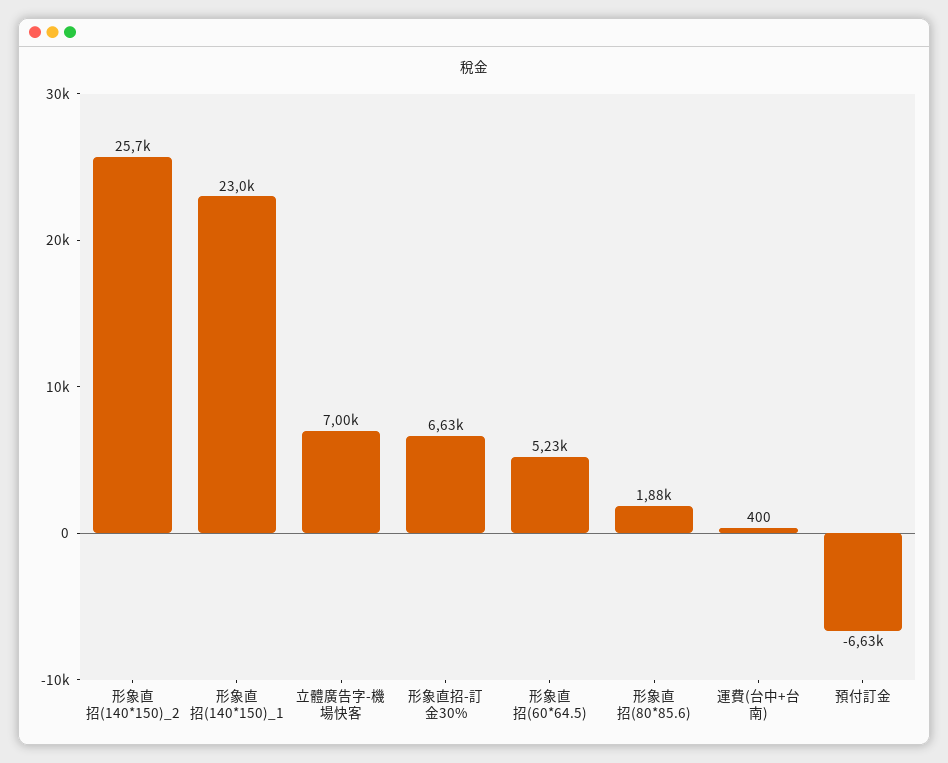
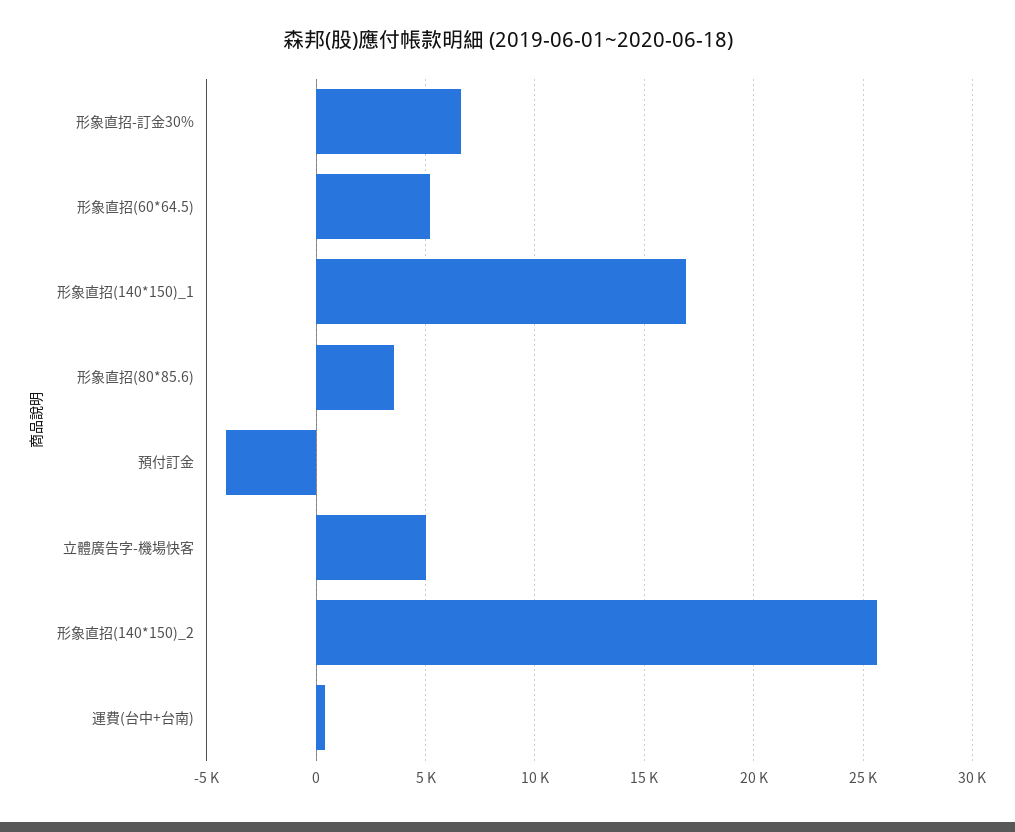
  {
    "形象直招(140*150)_2": 25700,
-   "形象直招(140*150)_1": 23000,
+   "形象直招(140*150)_1": 17000,
-   "立體廣告字-機場快客": 7000,
+   "立體廣告字-機場快客": 5000,
    "形象直招-訂金30%": 6630,
    "形象直招(60*64.5)": 5230,
-   "形象直招(80*85.6)": 1880,
+   "形象直招(80*85.6)": 3500,
    "運費(台中+台南)": 400,
-   "預付訂金": -6630
+   "預付訂金": -4000
  }

